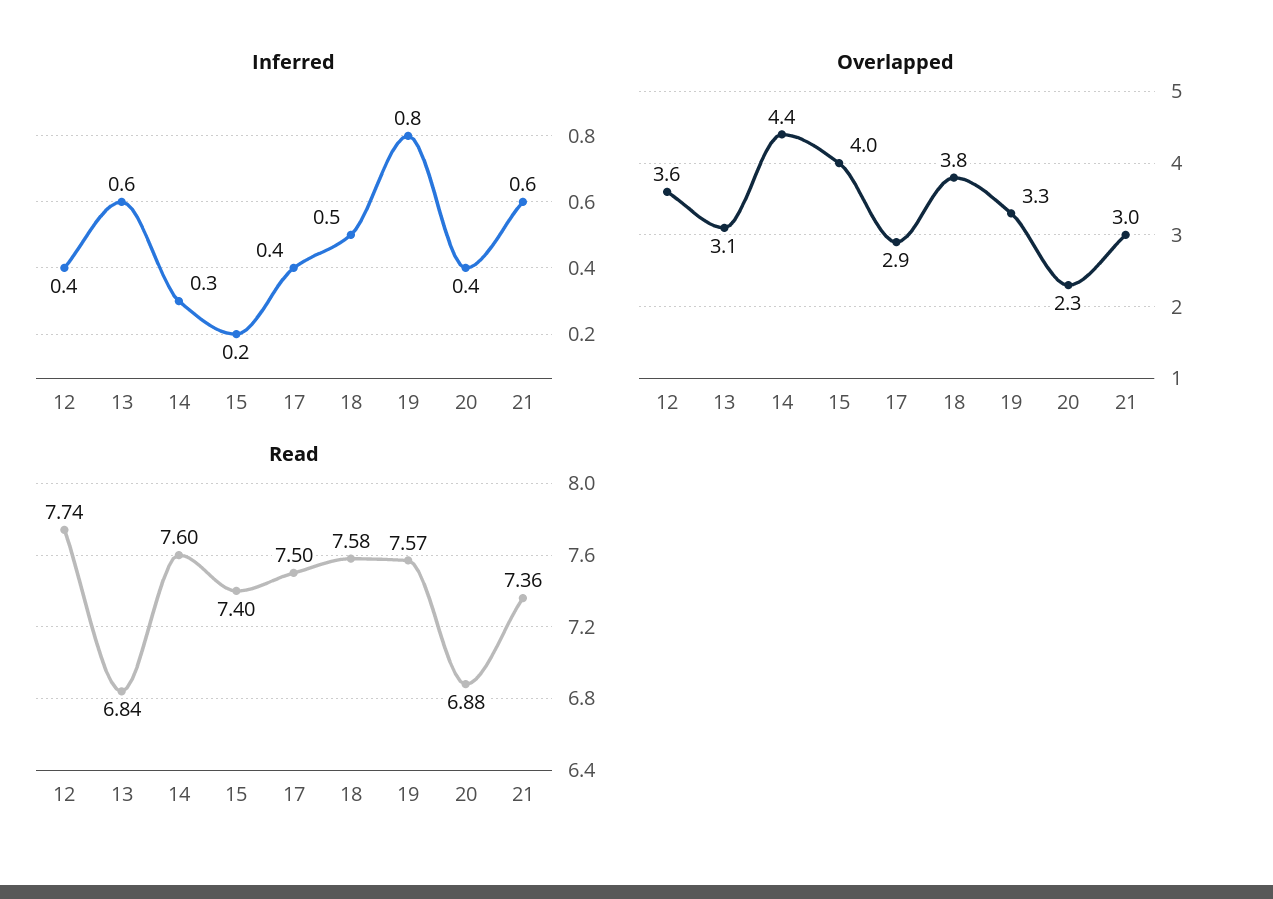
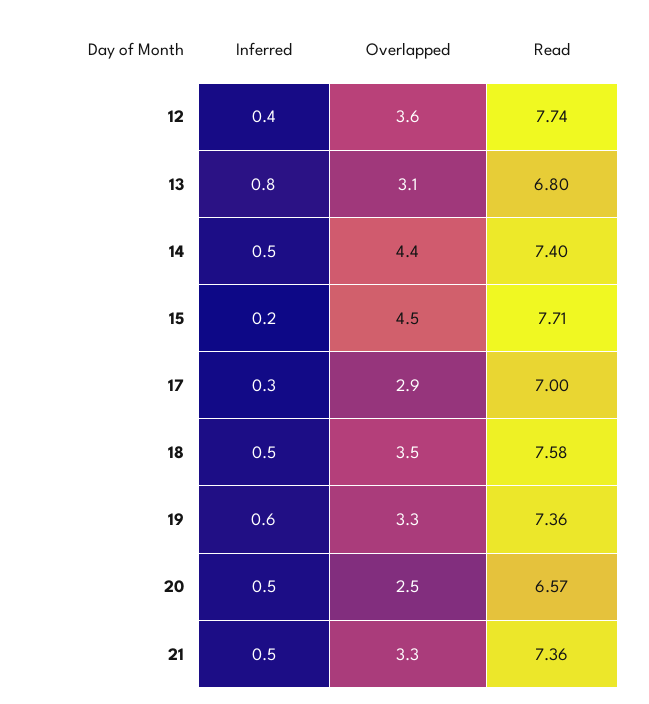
  {
    "Inferred": {
      "12": 0.4,
-     "13": 0.6,
+     "13": 0.8,
-     "14": 0.3,
+     "14": 0.5,
      "15": 0.2,
-     "17": 0.4,
+     "17": 0.3,
      "18": 0.5,
-     "19": 0.8,
+     "19": 0.6,
-     "20": 0.4,
+     "20": 0.5,
-     "21": 0.6
+     "21": 0.5
    },
    "Overlapped": {
      "12": 3.6,
      "13": 3.1,
      "14": 4.4,
-     "15": 4,
+     "15": 4.5,
      "17": 2.9,
-     "18": 3.8,
+     "18": 3.5,
      "19": 3.3,
-     "20": 2.3,
+     "20": 2.5,
-     "21": 3
+     "21": 3.3
    },
    "Read": {
      "12": 7.74,
-     "13": 6.84,
+     "13": 6.8,
-     "14": 7.6,
+     "14": 7.4,
-     "15": 7.4,
+     "15": 7.71,
-     "17": 7.5,
+     "17": 7,
      "18": 7.58,
-     "19": 7.57,
+     "19": 7.36,
-     "20": 6.88,
+     "20": 6.57,
      "21": 7.36
    }
  }

